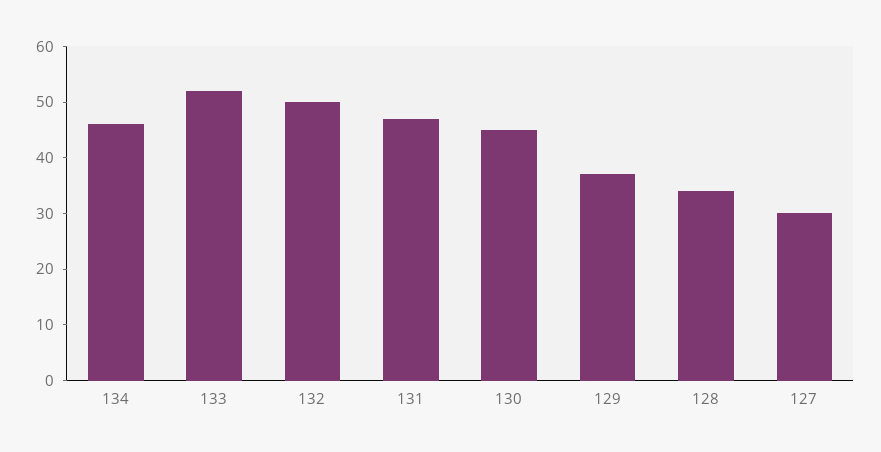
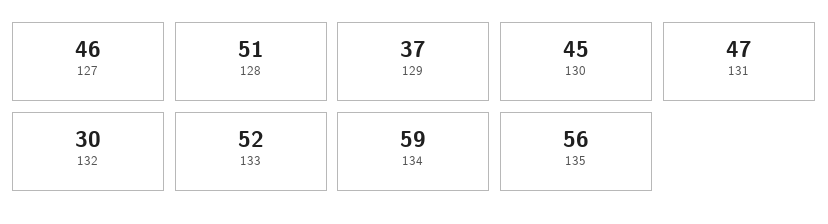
  {
-   "134": 45,
+   "134": 59,
    "133": 52,
-   "132": 50,
+   "132": 30,
    "131": 47,
    "130": 45,
    "129": 37,
-   "128": 35,
+   "128": 51,
-   "127": 30
+   "127": 46,
+   "135": 56
  }

